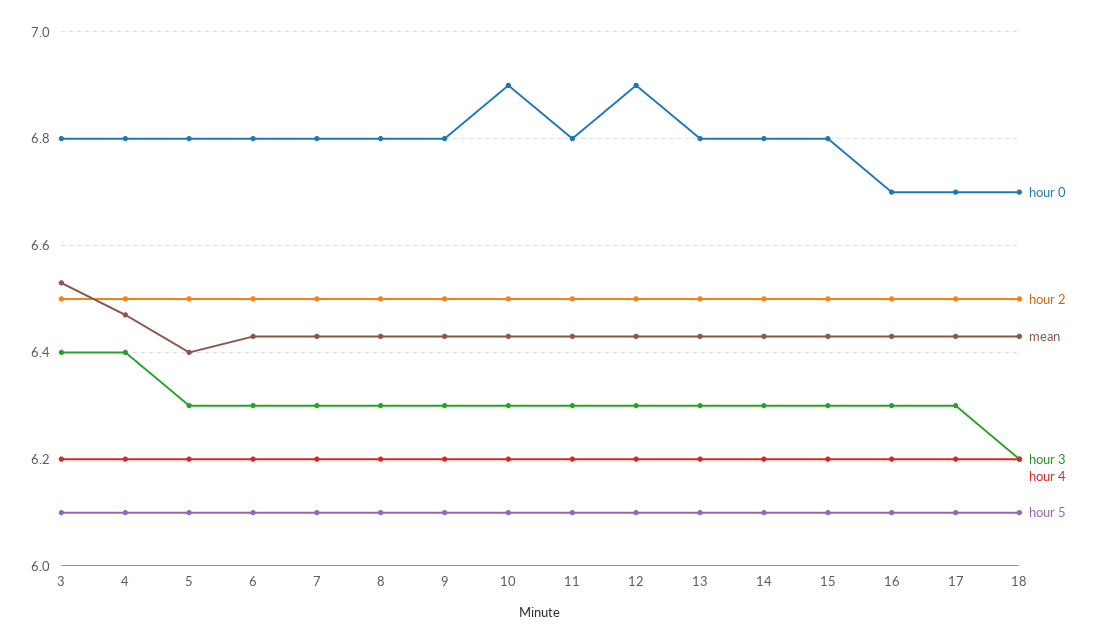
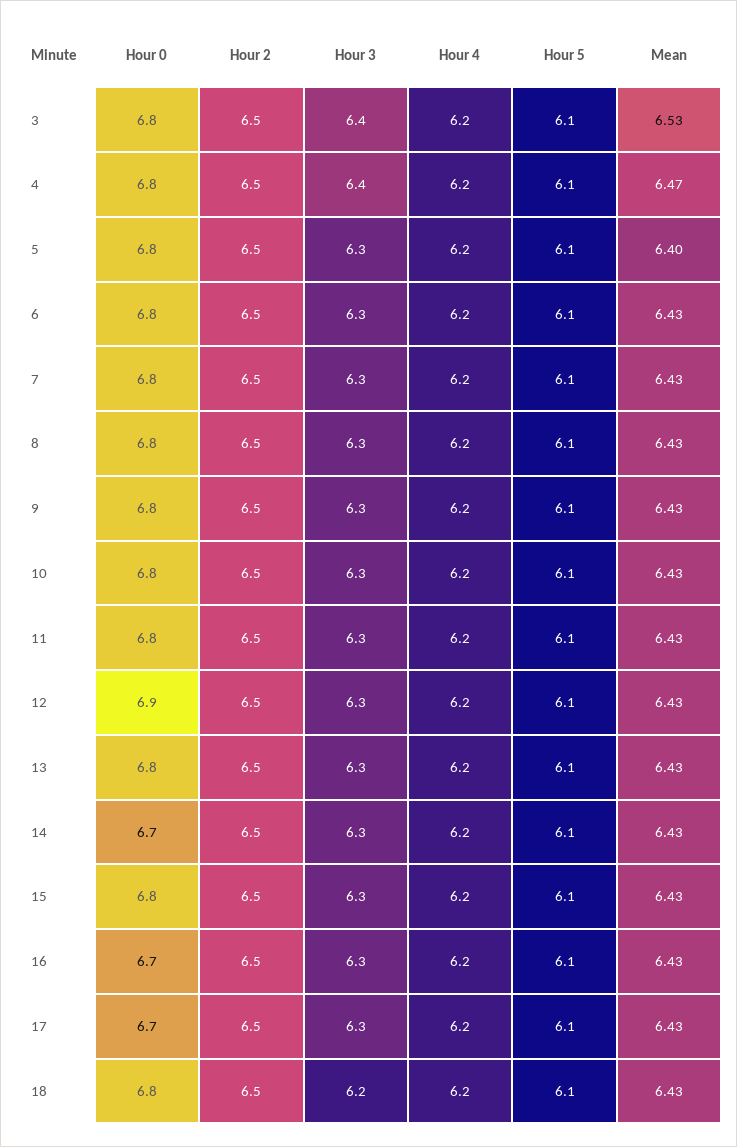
  {
    "hour 0": {
      "3": 6.8,
      "4": 6.8,
      "5": 6.8,
      "6": 6.8,
      "7": 6.8,
      "8": 6.8,
      "9": 6.8,
-     "10": 6.9,
+     "10": 6.8,
      "11": 6.8,
      "12": 6.9,
      "13": 6.8,
-     "14": 6.8,
+     "14": 6.7,
      "15": 6.8,
      "16": 6.7,
      "17": 6.7,
-     "18": 6.7
+     "18": 6.8
    },
    "hour 2": {
      "3": 6.5,
      "4": 6.5,
      "5": 6.5,
      "6": 6.5,
      "7": 6.5,
      "8": 6.5,
      "9": 6.5,
      "10": 6.5,
      "11": 6.5,
      "12": 6.5,
      "13": 6.5,
      "14": 6.5,
      "15": 6.5,
      "16": 6.5,
      "17": 6.5,
      "18": 6.5
    },
    "mean": {
      "3": 6.53,
      "4": 6.47,
      "5": 6.4,
      "6": 6.43,
      "7": 6.43,
      "8": 6.43,
      "9": 6.43,
      "10": 6.43,
      "11": 6.43,
      "12": 6.43,
      "13": 6.43,
      "14": 6.43,
      "15": 6.43,
      "16": 6.43,
      "17": 6.43,
      "18": 6.43
    },
    "hour 3": {
      "3": 6.4,
      "4": 6.4,
      "5": 6.3,
      "6": 6.3,
      "7": 6.3,
      "8": 6.3,
      "9": 6.3,
      "10": 6.3,
      "11": 6.3,
      "12": 6.3,
      "13": 6.3,
      "14": 6.3,
      "15": 6.3,
      "16": 6.3,
      "17": 6.3,
      "18": 6.2
    },
    "hour 4": {
      "3": 6.2,
      "4": 6.2,
      "5": 6.2,
      "6": 6.2,
      "7": 6.2,
      "8": 6.2,
      "9": 6.2,
      "10": 6.2,
      "11": 6.2,
      "12": 6.2,
      "13": 6.2,
      "14": 6.2,
      "15": 6.2,
      "16": 6.2,
      "17": 6.2,
      "18": 6.2
    },
    "hour 5": {
      "3": 6.1,
      "4": 6.1,
      "5": 6.1,
      "6": 6.1,
      "7": 6.1,
      "8": 6.1,
      "9": 6.1,
      "10": 6.1,
      "11": 6.1,
      "12": 6.1,
      "13": 6.1,
      "14": 6.1,
      "15": 6.1,
      "16": 6.1,
      "17": 6.1,
      "18": 6.1
    }
  }

